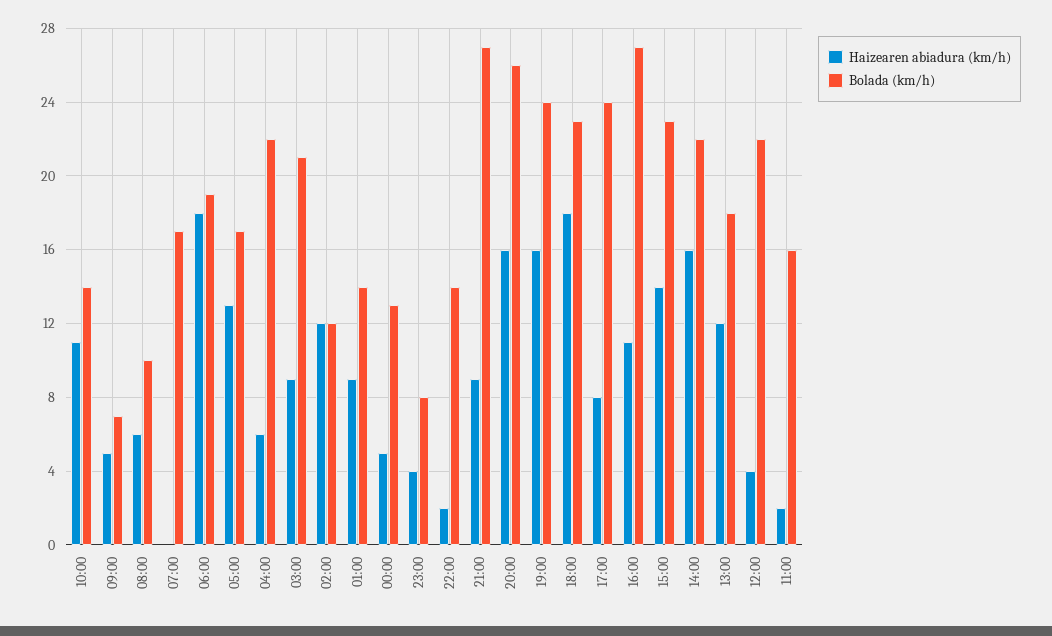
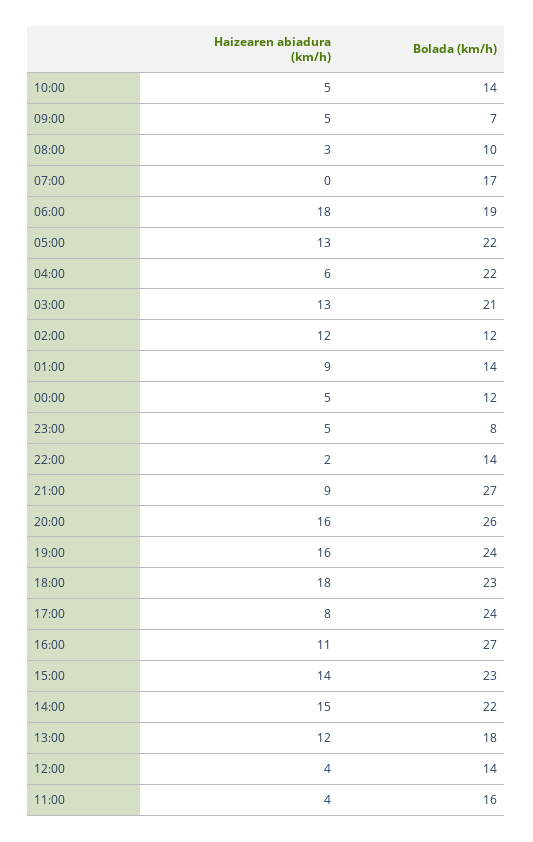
  {
    "Haizearen abiadura (km/h)": {
-     "10:00": 11,
+     "10:00": 5,
      "09:00": 5,
-     "08:00": 6,
+     "08:00": 3,
      "07:00": 0,
      "06:00": 18,
      "05:00": 13,
      "04:00": 6,
-     "03:00": 9,
+     "03:00": 13,
      "02:00": 12,
      "01:00": 9,
      "00:00": 5,
-     "23:00": 4,
+     "23:00": 5,
      "22:00": 2,
      "21:00": 9,
      "20:00": 16,
      "19:00": 16,
      "18:00": 18,
      "17:00": 8,
      "16:00": 11,
      "15:00": 14,
-     "14:00": 16,
+     "14:00": 15,
      "13:00": 12,
      "12:00": 4,
-     "11:00": 2
+     "11:00": 4
    },
    "Bolada (km/h)": {
      "10:00": 14,
      "09:00": 7,
      "08:00": 10,
      "07:00": 17,
      "06:00": 19,
-     "05:00": 17,
+     "05:00": 22,
      "04:00": 22,
      "03:00": 21,
      "02:00": 12,
      "01:00": 14,
-     "00:00": 13,
+     "00:00": 12,
      "23:00": 8,
      "22:00": 14,
      "21:00": 27,
      "20:00": 26,
      "19:00": 24,
      "18:00": 23,
      "17:00": 24,
      "16:00": 27,
      "15:00": 23,
      "14:00": 22,
      "13:00": 18,
-     "12:00": 22,
+     "12:00": 14,
      "11:00": 16
    }
  }

